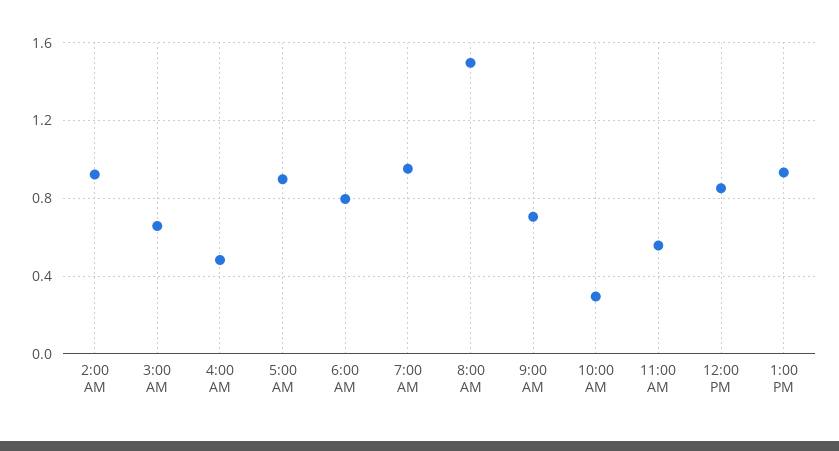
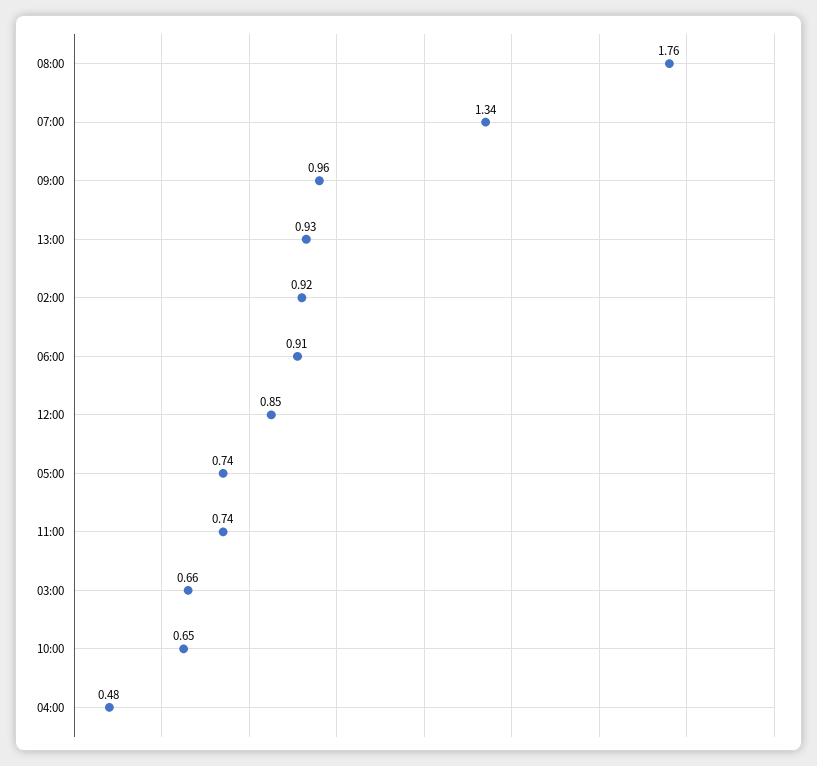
  {
    "2:00 AM": 0.92,
    "3:00 AM": 0.66,
    "4:00 AM": 0.48,
-   "5:00 AM": 0.9,
+   "5:00 AM": 0.74,
-   "6:00 AM": 0.8,
+   "6:00 AM": 0.91,
-   "7:00 AM": 0.95,
+   "7:00 AM": 1.34,
-   "8:00 AM": 1.5,
+   "8:00 AM": 1.76,
-   "9:00 AM": 0.7,
+   "9:00 AM": 0.96,
-   "10:00 AM": 0.3,
+   "10:00 AM": 0.65,
-   "11:00 AM": 0.55,
+   "11:00 AM": 0.74,
    "12:00 PM": 0.85,
    "1:00 PM": 0.93
  }

